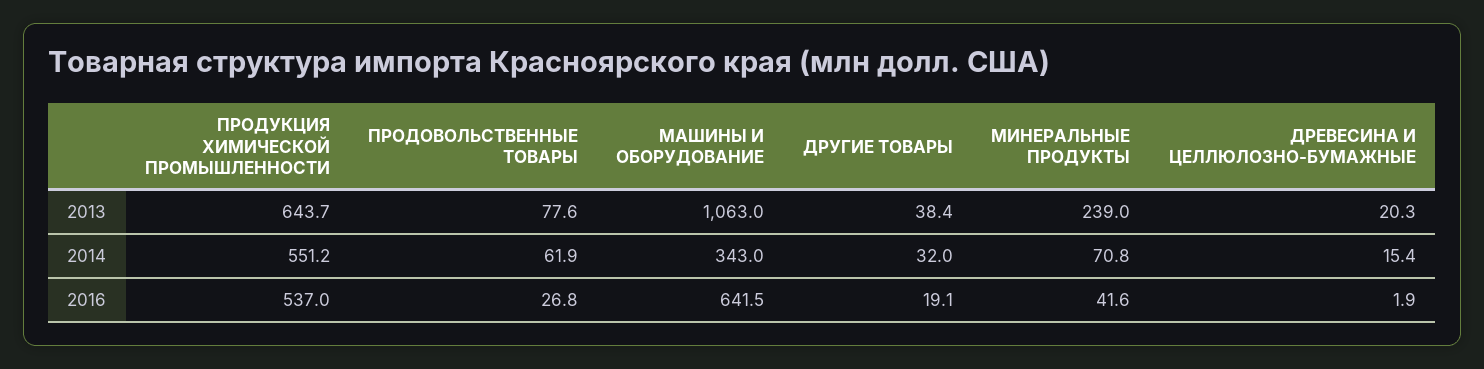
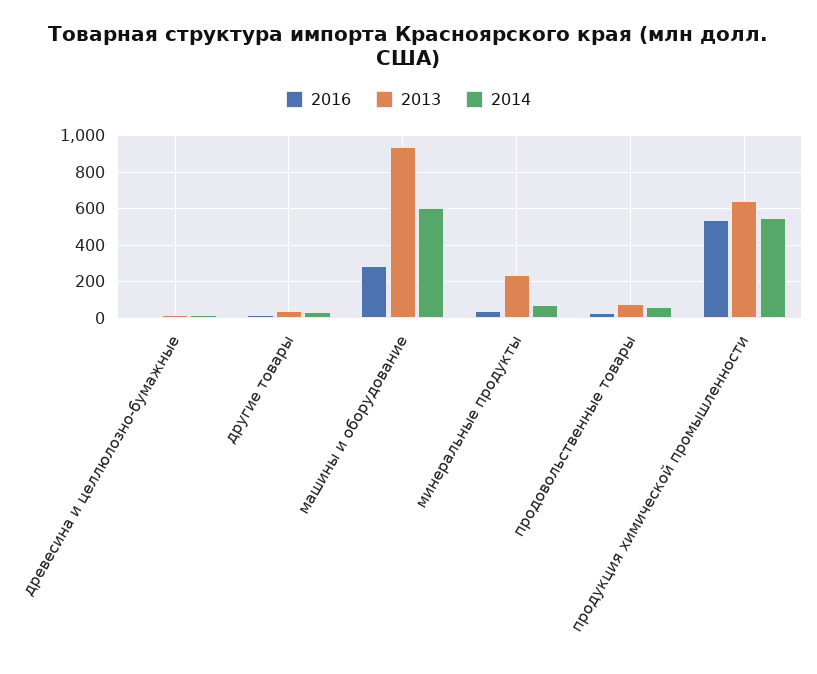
  {
    "2013": {
      "ПРОДУКЦИЯ ХИМИЧЕСКОЙ ПРОМЫШЛЕННОСТИ": 643.7,
      "ПРОДОВОЛЬСТВЕННЫЕ ТОВАРЫ": 77.6,
-     "МАШИНЫ И ОБОРУДОВАНИЕ": 1063,
+     "МАШИНЫ И ОБОРУДОВАНИЕ": 950,
      "ДРУГИЕ ТОВАРЫ": 38.4,
      "МИНЕРАЛЬНЫЕ ПРОДУКТЫ": 239,
      "ДРЕВЕСИНА И ЦЕЛЛЮЛОЗНО-БУМАЖНЫЕ": 20.3
    },
    "2014": {
      "ПРОДУКЦИЯ ХИМИЧЕСКОЙ ПРОМЫШЛЕННОСТИ": 551.2,
      "ПРОДОВОЛЬСТВЕННЫЕ ТОВАРЫ": 61.9,
-     "МАШИНЫ И ОБОРУДОВАНИЕ": 343,
+     "МАШИНЫ И ОБОРУДОВАНИЕ": 600,
      "ДРУГИЕ ТОВАРЫ": 32,
      "МИНЕРАЛЬНЫЕ ПРОДУКТЫ": 70.8,
      "ДРЕВЕСИНА И ЦЕЛЛЮЛОЗНО-БУМАЖНЫЕ": 15.4
    },
    "2016": {
      "ПРОДУКЦИЯ ХИМИЧЕСКОЙ ПРОМЫШЛЕННОСТИ": 537,
      "ПРОДОВОЛЬСТВЕННЫЕ ТОВАРЫ": 26.8,
-     "МАШИНЫ И ОБОРУДОВАНИЕ": 641.5,
+     "МАШИНЫ И ОБОРУДОВАНИЕ": 300,
      "ДРУГИЕ ТОВАРЫ": 19.1,
      "МИНЕРАЛЬНЫЕ ПРОДУКТЫ": 41.6,
      "ДРЕВЕСИНА И ЦЕЛЛЮЛОЗНО-БУМАЖНЫЕ": 1.9
    }
  }

